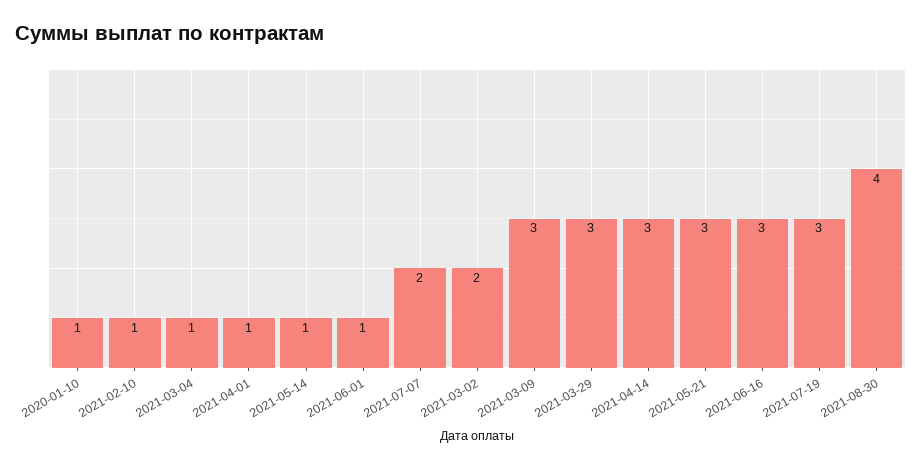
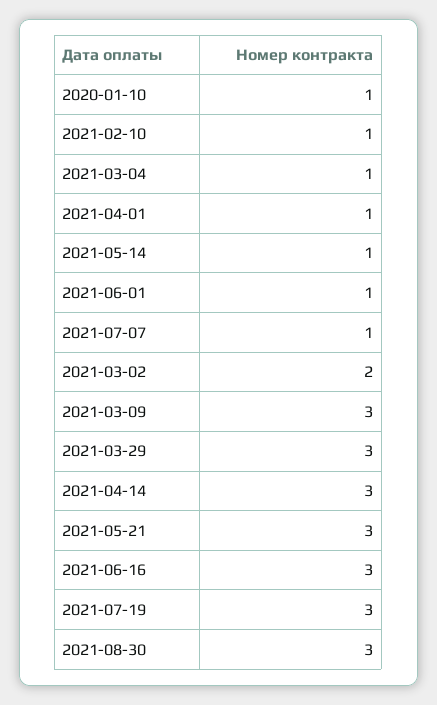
  {
    "2020-01-10": 1,
    "2021-02-10": 1,
    "2021-03-04": 1,
    "2021-04-01": 1,
    "2021-05-14": 1,
    "2021-06-01": 1,
-   "2021-07-07": 2,
+   "2021-07-07": 1,
    "2021-03-02": 2,
    "2021-03-09": 3,
    "2021-03-29": 3,
    "2021-04-14": 3,
    "2021-05-21": 3,
    "2021-06-16": 3,
    "2021-07-19": 3,
-   "2021-08-30": 4
+   "2021-08-30": 3
  }

